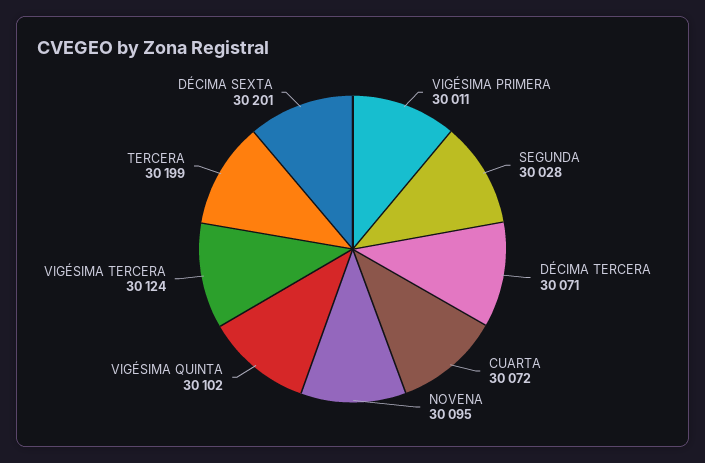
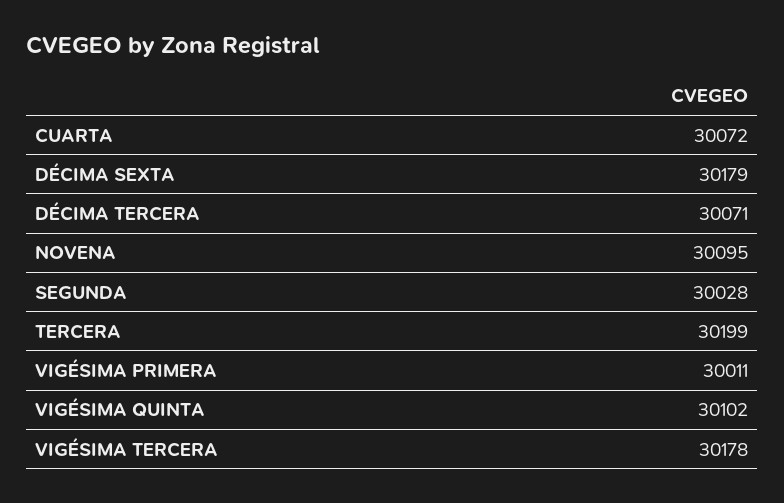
  {
    "VIGÉSIMA PRIMERA": 30011,
    "SEGUNDA": 30028,
    "DÉCIMA TERCERA": 30071,
    "CUARTA": 30072,
    "NOVENA": 30095,
    "VIGÉSIMA QUINTA": 30102,
-   "VIGÉSIMA TERCERA": 30124,
+   "VIGÉSIMA TERCERA": 30178,
    "TERCERA": 30199,
-   "DÉCIMA SEXTA": 30201
+   "DÉCIMA SEXTA": 30179
  }

